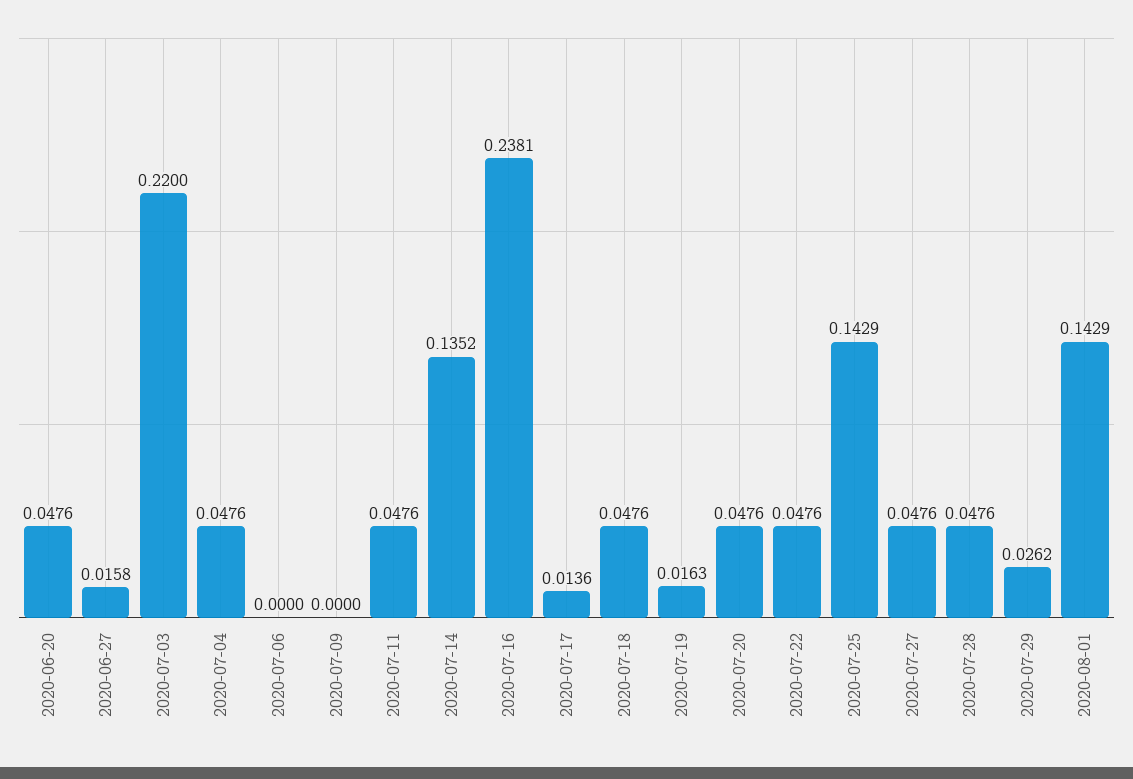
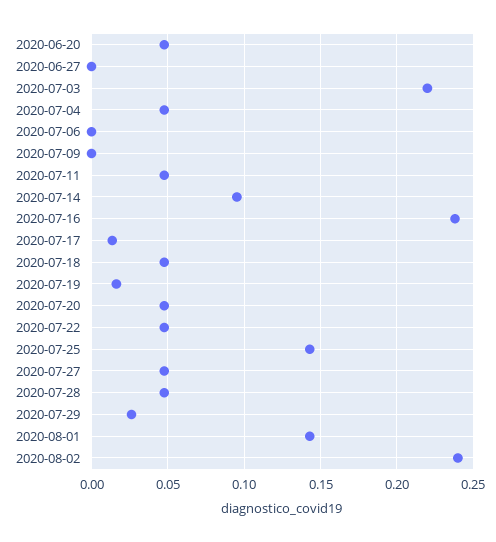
  {
    "2020-06-20": 0.0476,
-   "2020-06-27": 0.0158,
+   "2020-06-27": 0,
    "2020-07-03": 0.22,
    "2020-07-04": 0.0476,
    "2020-07-06": 0,
    "2020-07-09": 0,
    "2020-07-11": 0.0476,
-   "2020-07-14": 0.1352,
+   "2020-07-14": 0.095,
    "2020-07-16": 0.2381,
    "2020-07-17": 0.0136,
    "2020-07-18": 0.0476,
    "2020-07-19": 0.0163,
    "2020-07-20": 0.0476,
    "2020-07-22": 0.0476,
    "2020-07-25": 0.1429,
    "2020-07-27": 0.0476,
    "2020-07-28": 0.0476,
    "2020-07-29": 0.0262,
-   "2020-08-01": 0.1429
+   "2020-08-01": 0.1429,
+   "2020-08-02": 0.24
  }

